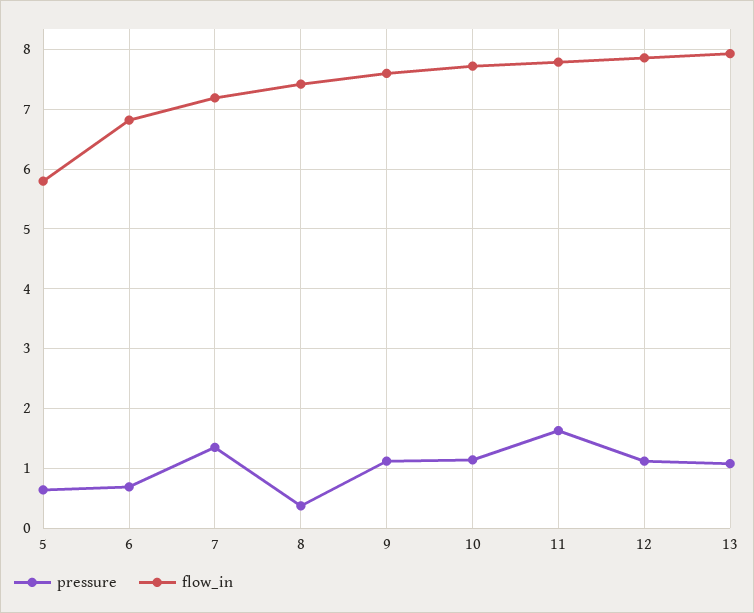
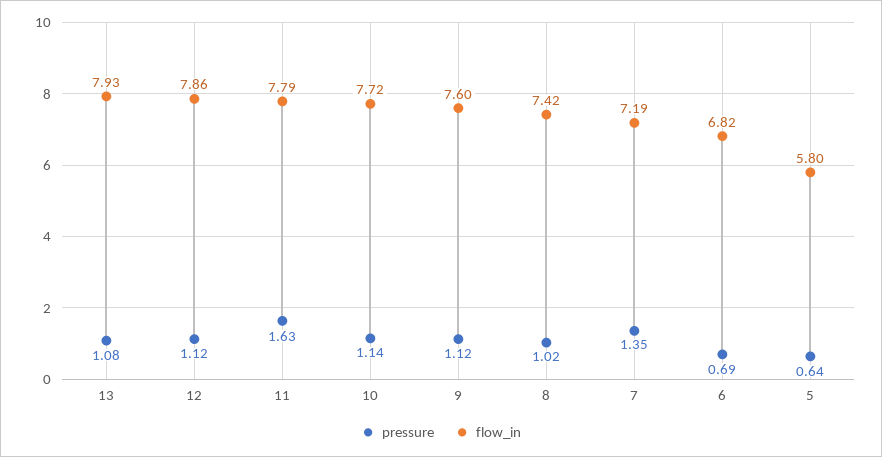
  {
    "pressure": {
      "5": 0.64,
      "6": 0.69,
      "7": 1.35,
-     "8": 0.4,
+     "8": 1.02,
      "9": 1.12,
      "10": 1.14,
      "11": 1.63,
      "12": 1.12,
      "13": 1.08
    },
    "flow_in": {
      "5": 5.8,
      "6": 6.82,
      "7": 7.19,
      "8": 7.42,
      "9": 7.6,
      "10": 7.72,
      "11": 7.79,
      "12": 7.86,
      "13": 7.93
    }
  }

